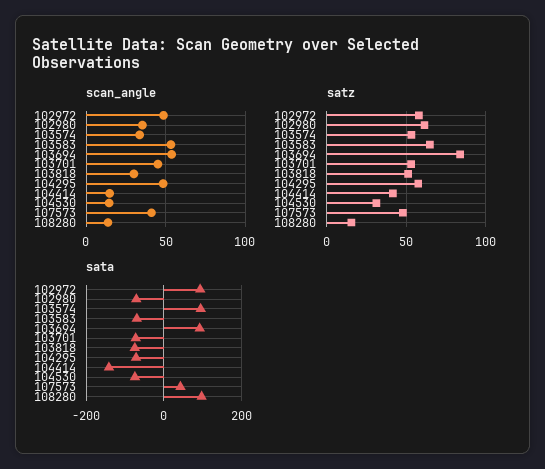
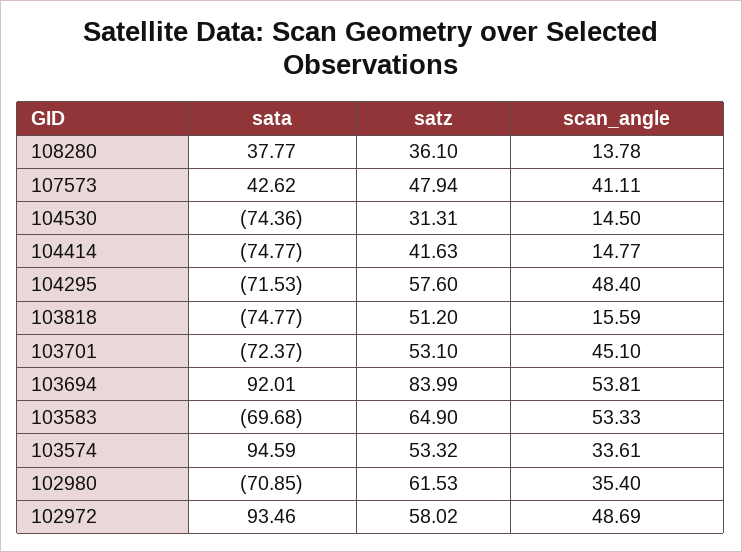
  {
    "scan_angle": {
      "102972": 48.69,
      "102980": 35.4,
      "103574": 33.61,
      "103583": 53.33,
      "103694": 53.81,
      "103701": 45.1,
-     "103818": 30,
+     "103818": 15.59,
      "104295": 48.4,
      "104414": 14.77,
      "104530": 14.5,
      "107573": 41.11,
      "108280": 13.78
    },
    "satz": {
      "102972": 58.02,
      "102980": 61.53,
      "103574": 53.32,
      "103583": 64.9,
      "103694": 83.99,
      "103701": 53.1,
      "103818": 51.2,
      "104295": 57.6,
      "104414": 41.63,
      "104530": 31.31,
      "107573": 47.94,
-     "108280": 15
+     "108280": 36.1
    },
    "sata": {
      "102972": 93.46,
      "102980": -70.85,
      "103574": 94.59,
      "103583": -69.68,
      "103694": 92.01,
      "103701": -72.37,
      "103818": -74.77,
      "104295": -71.53,
-     "104414": -140,
+     "104414": -74.77,
      "104530": -74.36,
      "107573": 42.62,
-     "108280": 100
+     "108280": 37.77
    }
  }

